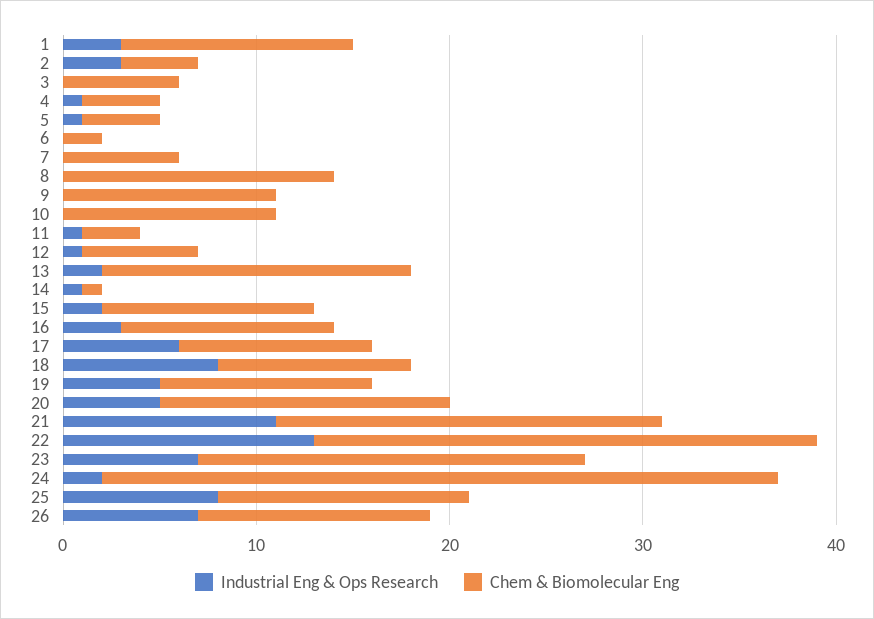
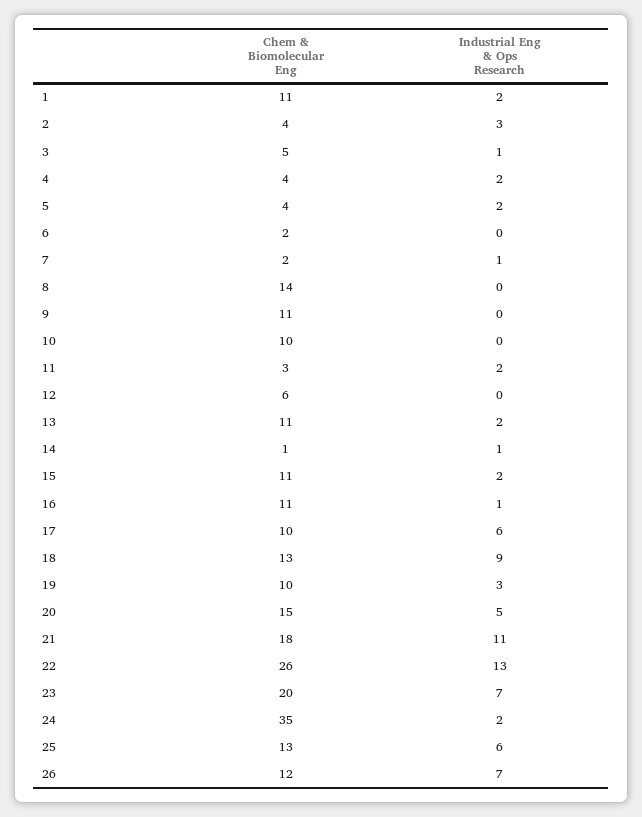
  {
    "Industrial Eng & Ops Research": {
-     "1": 3,
+     "1": 2,
      "2": 3,
-     "3": 0,
+     "3": 1,
-     "4": 1,
+     "4": 2,
-     "5": 1,
+     "5": 2,
      "6": 0,
-     "7": 0,
+     "7": 1,
      "8": 0,
      "9": 0,
      "10": 0,
-     "11": 1,
+     "11": 2,
-     "12": 1,
+     "12": 0,
      "13": 2,
      "14": 1,
      "15": 2,
-     "16": 3,
+     "16": 1,
      "17": 6,
-     "18": 8,
+     "18": 9,
-     "19": 5,
+     "19": 3,
      "20": 5,
      "21": 11,
      "22": 13,
      "23": 7,
      "24": 2,
-     "25": 8,
+     "25": 6,
      "26": 7
    },
    "Chem & Biomolecular Eng": {
-     "1": 12,
+     "1": 11,
      "2": 4,
-     "3": 6,
+     "3": 5,
      "4": 4,
      "5": 4,
      "6": 2,
-     "7": 6,
+     "7": 2,
      "8": 14,
      "9": 11,
-     "10": 11,
+     "10": 10,
      "11": 3,
      "12": 6,
-     "13": 16,
+     "13": 11,
      "14": 1,
      "15": 11,
      "16": 11,
      "17": 10,
-     "18": 10,
+     "18": 13,
-     "19": 11,
+     "19": 10,
      "20": 15,
-     "21": 20,
+     "21": 18,
      "22": 26,
      "23": 20,
      "24": 35,
      "25": 13,
      "26": 12
    }
  }

